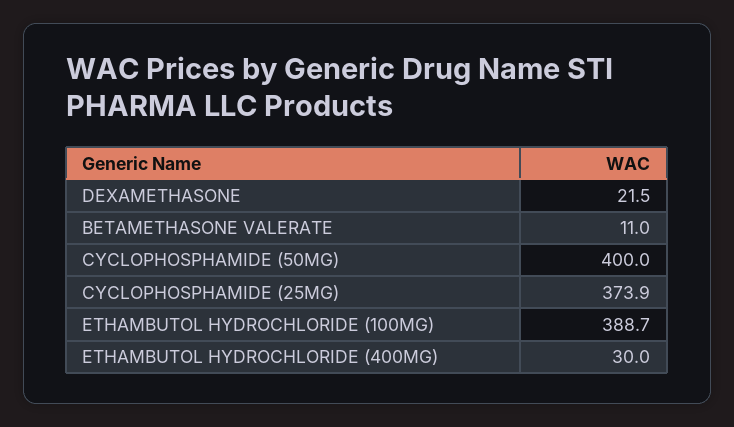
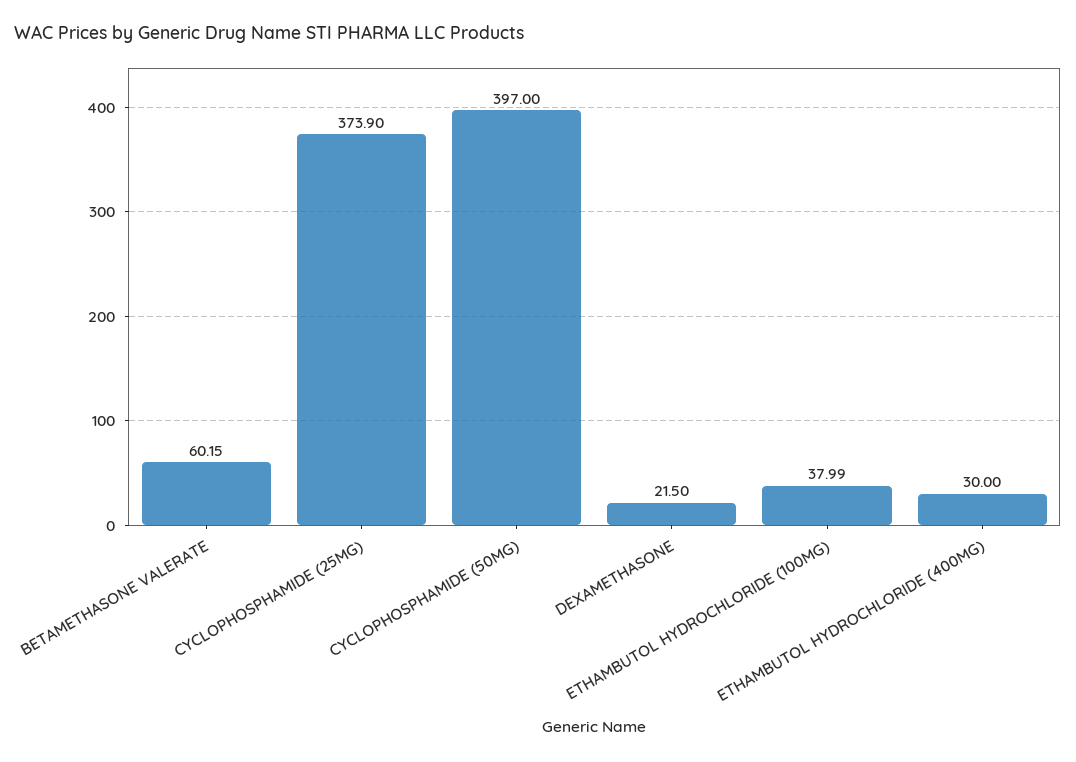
  {
    "DEXAMETHASONE": 21.5,
-   "BETAMETHASONE VALERATE": 11,
+   "BETAMETHASONE VALERATE": 60.15,
-   "CYCLOPHOSPHAMIDE (50MG)": 400,
+   "CYCLOPHOSPHAMIDE (50MG)": 397,
    "CYCLOPHOSPHAMIDE (25MG)": 373.9,
-   "ETHAMBUTOL HYDROCHLORIDE (100MG)": 388.7,
+   "ETHAMBUTOL HYDROCHLORIDE (100MG)": 37.99,
    "ETHAMBUTOL HYDROCHLORIDE (400MG)": 30
  }

